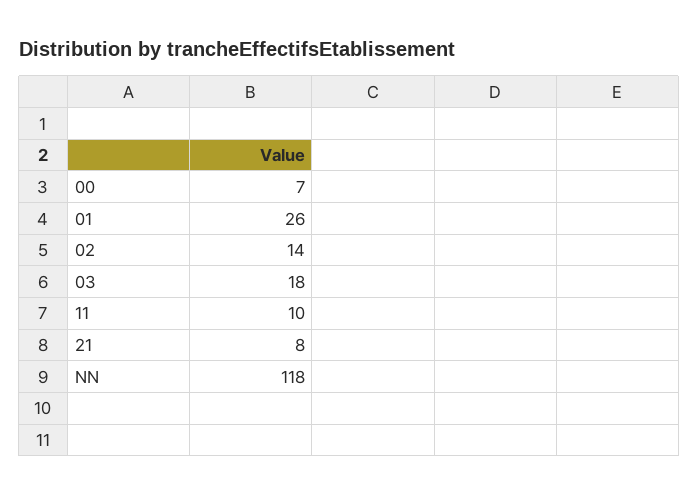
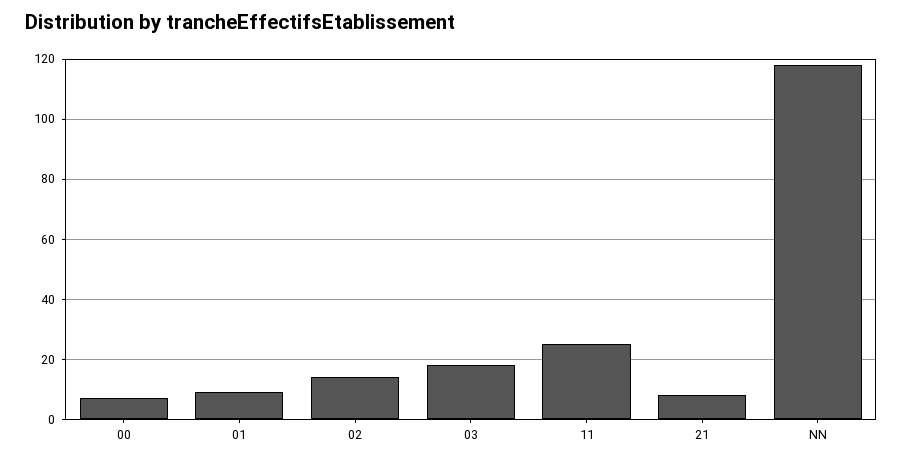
  {
    "00": 7,
-   "01": 26,
+   "01": 10,
    "02": 14,
    "03": 18,
-   "11": 10,
+   "11": 25,
    "21": 8,
    "NN": 118
  }

